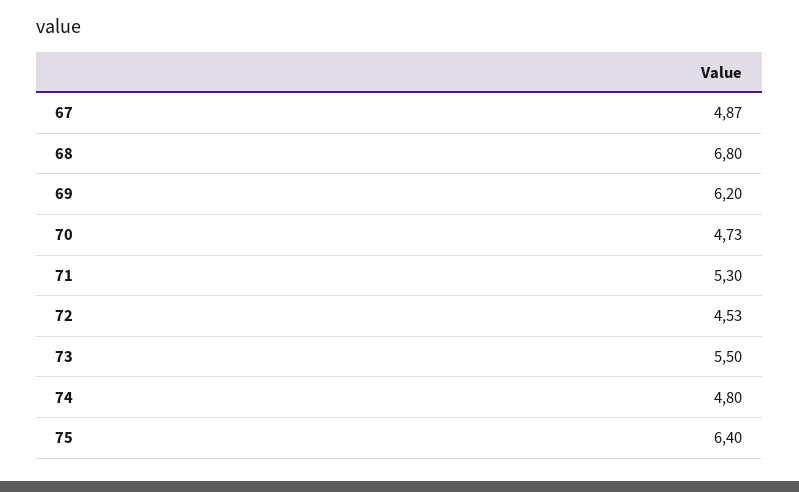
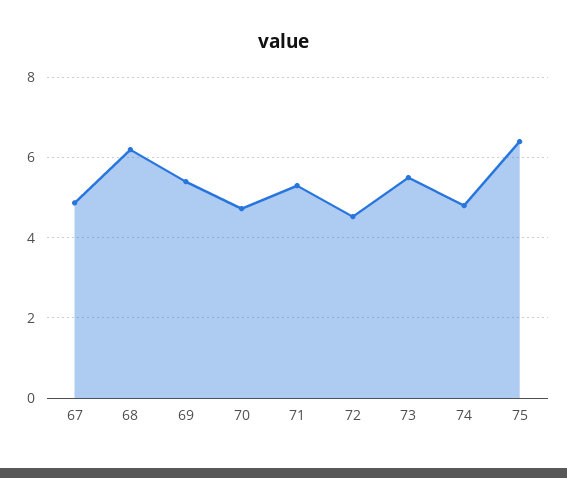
  {
    "67": 4.87,
-   "68": 6.8,
+   "68": 6.2,
-   "69": 6.2,
+   "69": 5.4,
    "70": 4.73,
    "71": 5.3,
    "72": 4.53,
    "73": 5.5,
    "74": 4.8,
    "75": 6.4
  }

